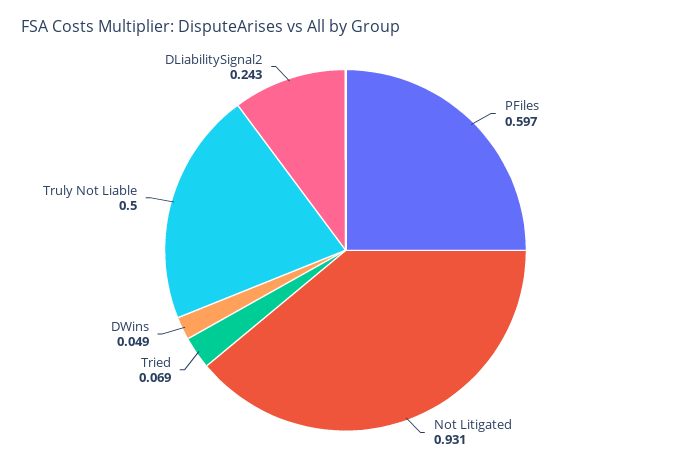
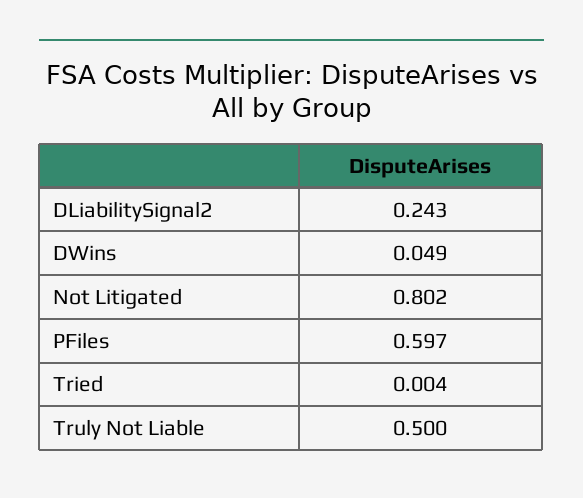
  {
    "PFiles": 0.597,
-   "Not Litigated": 0.931,
+   "Not Litigated": 0.802,
-   "Tried": 0.069,
+   "Tried": 0.004,
    "DWins": 0.049,
    "Truly Not Liable": 0.5,
    "DLiabilitySignal2": 0.243
  }

